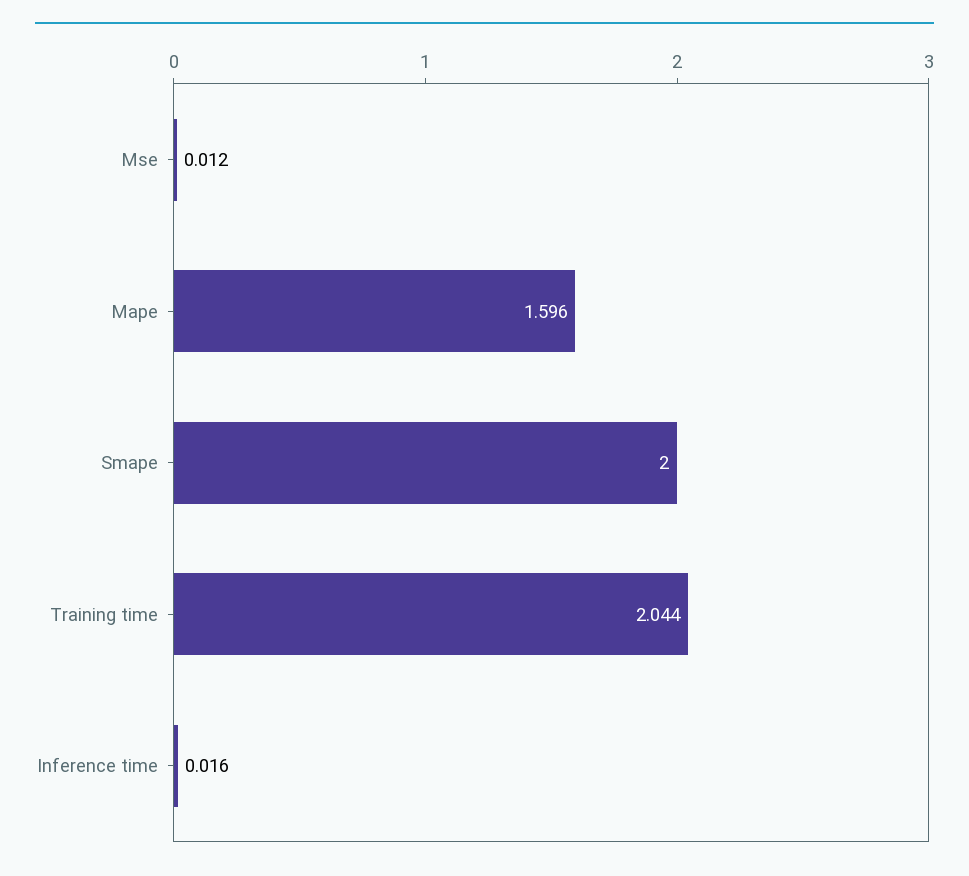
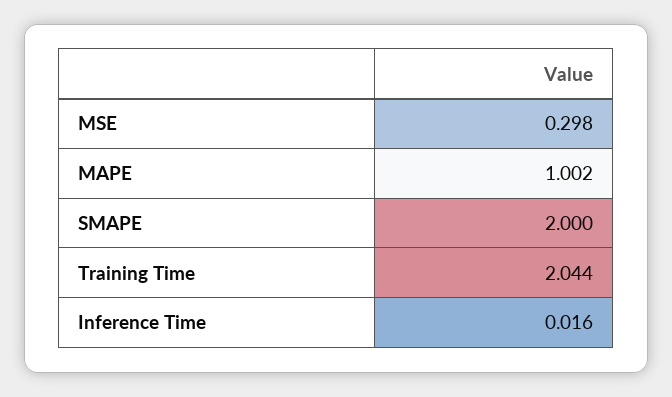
  {
-   "Mse": 0.012,
+   "Mse": 0.298,
-   "Mape": 1.596,
+   "Mape": 1.002,
    "Smape": 2,
    "Training time": 2.044,
    "Inference time": 0.016
  }

